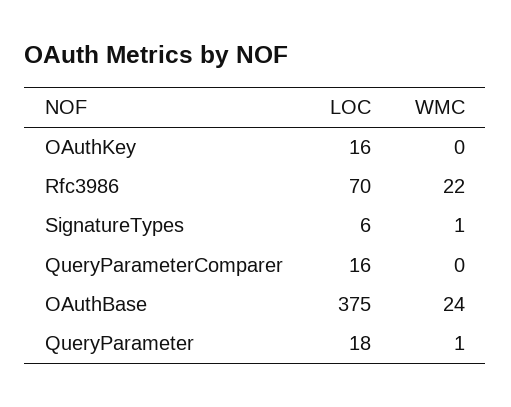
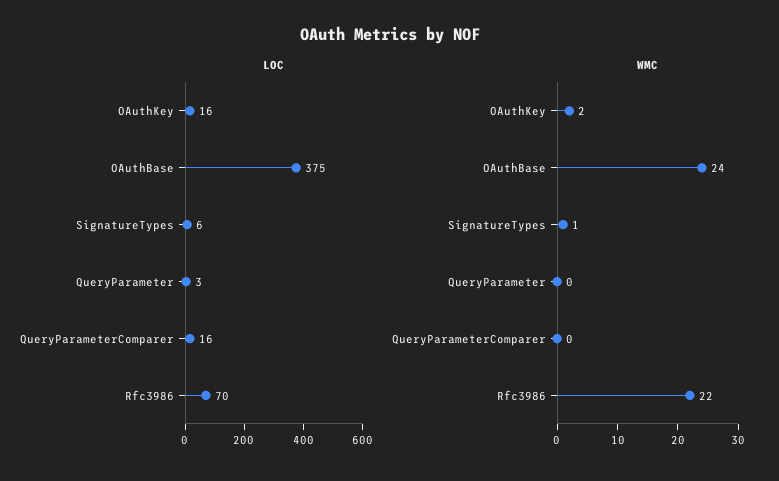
  {
    "LOC": {
      "OAuthKey": 16,
      "Rfc3986": 70,
      "SignatureTypes": 6,
      "QueryParameterComparer": 16,
      "OAuthBase": 375,
-     "QueryParameter": 18
+     "QueryParameter": 3
    },
    "WMC": {
-     "OAuthKey": 0,
+     "OAuthKey": 2,
      "Rfc3986": 22,
      "SignatureTypes": 1,
      "QueryParameterComparer": 0,
      "OAuthBase": 24,
-     "QueryParameter": 1
+     "QueryParameter": 0
    }
  }

